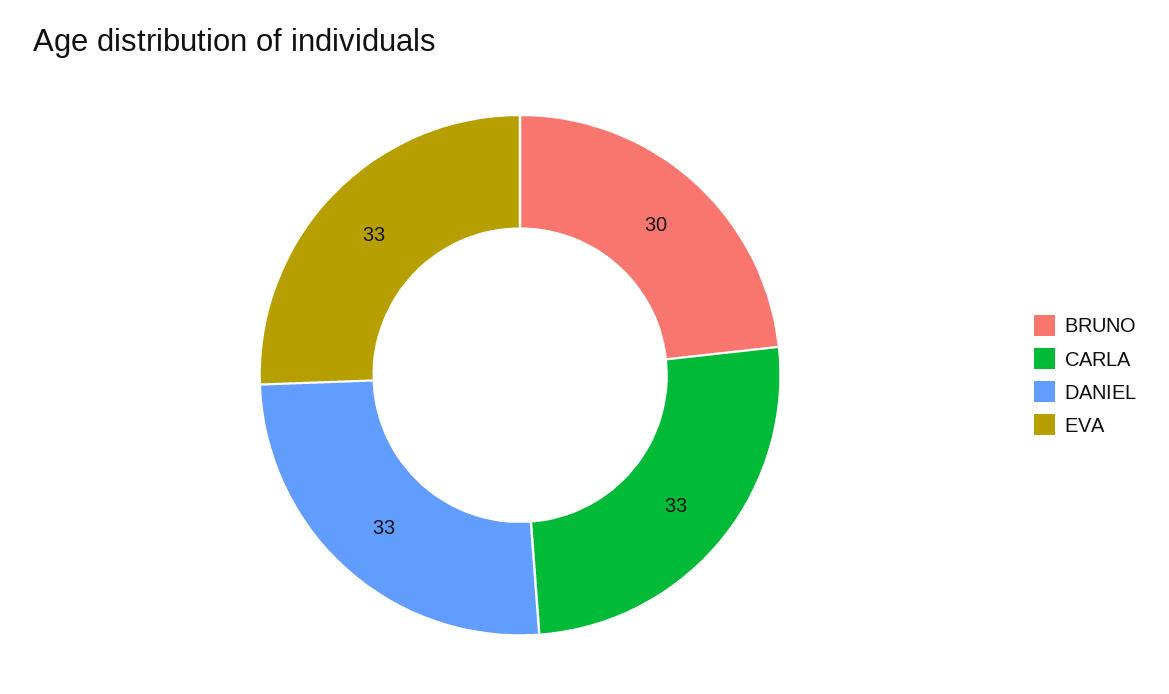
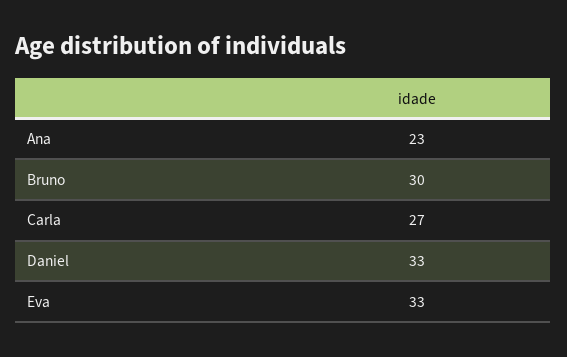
  {
    "BRUNO": 30,
-   "CARLA": 33,
+   "CARLA": 27,
    "DANIEL": 33,
-   "EVA": 33
+   "EVA": 33,
+   "Ana": 23
  }

